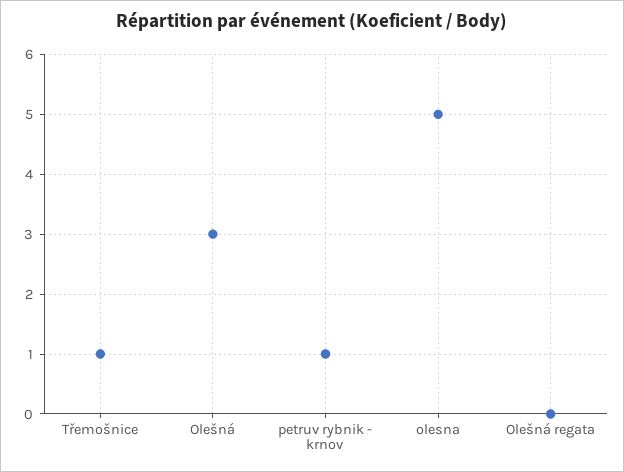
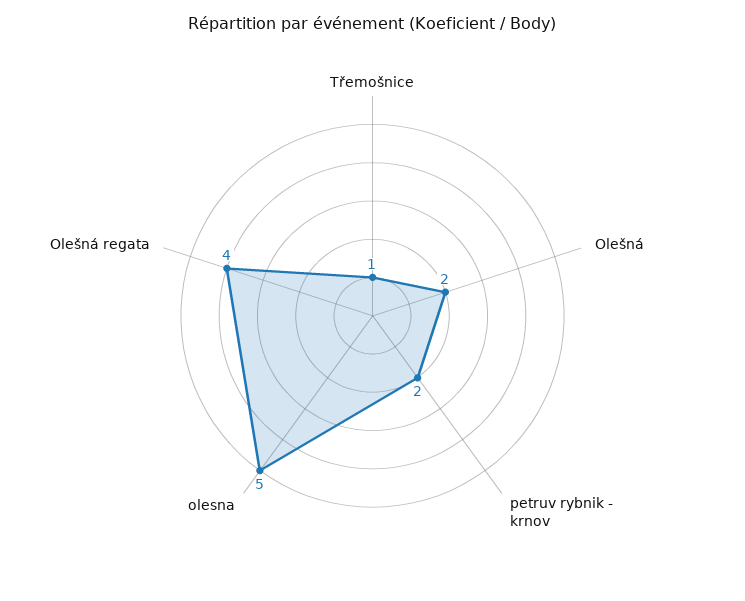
  {
    "Třemošnice": 1,
-   "Olešná": 3,
+   "Olešná": 2,
-   "petruv rybnik - krnov": 1,
+   "petruv rybnik - krnov": 2,
    "olesna": 5,
-   "Olešná regata": 0
+   "Olešná regata": 4
  }

